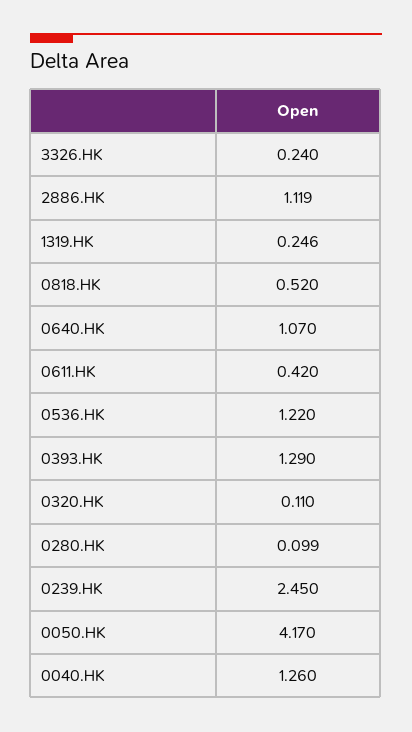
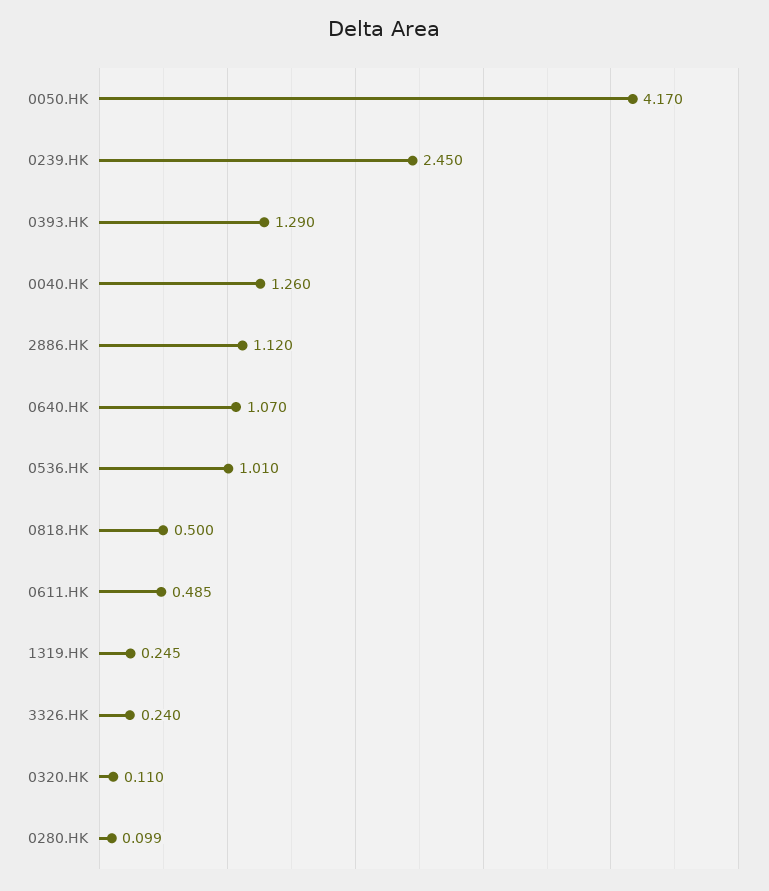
  {
    "3326.HK": 0.24,
-   "2886.HK": 1.119,
+   "2886.HK": 1.12,
-   "1319.HK": 0.246,
+   "1319.HK": 0.245,
-   "0818.HK": 0.52,
+   "0818.HK": 0.5,
    "0640.HK": 1.07,
-   "0611.HK": 0.42,
+   "0611.HK": 0.485,
-   "0536.HK": 1.22,
+   "0536.HK": 1.01,
    "0393.HK": 1.29,
    "0320.HK": 0.11,
    "0280.HK": 0.099,
    "0239.HK": 2.45,
    "0050.HK": 4.17,
    "0040.HK": 1.26
  }

